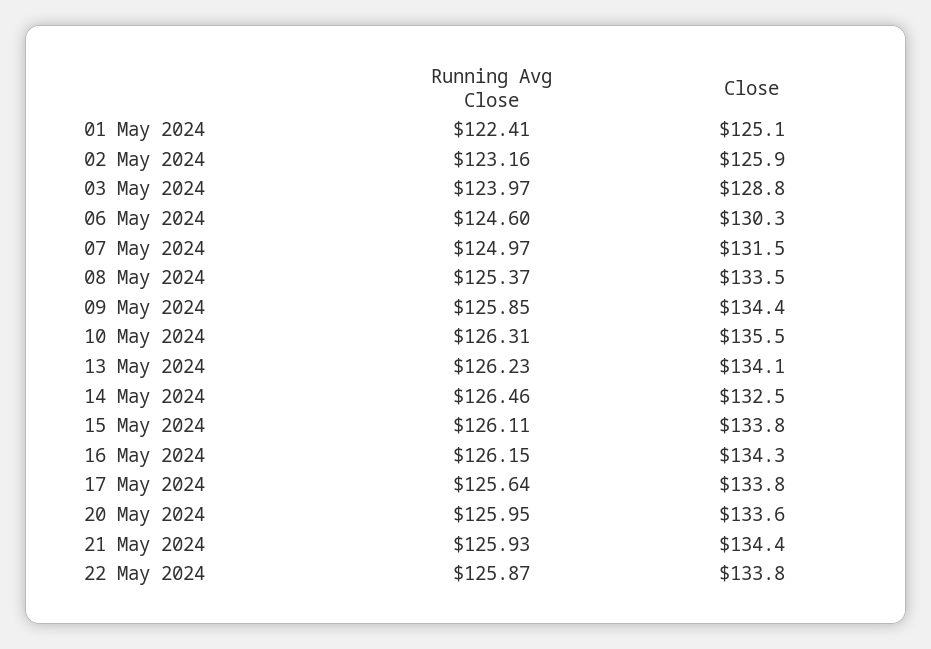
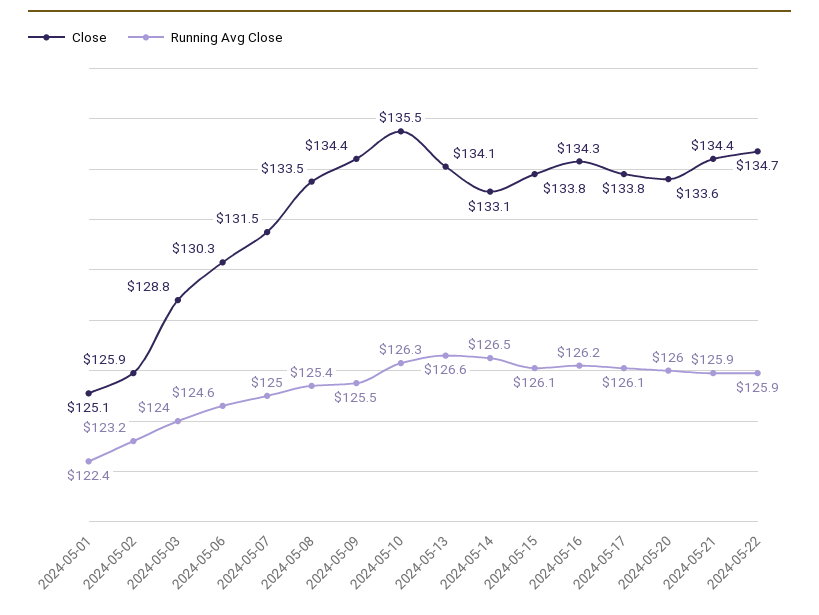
  {
    "Running Avg Close": {
      "01 May 2024": 122.41,
      "02 May 2024": 123.16,
      "03 May 2024": 123.97,
      "06 May 2024": 124.6,
      "07 May 2024": 124.97,
      "08 May 2024": 125.37,
-     "09 May 2024": 125.85,
+     "09 May 2024": 125.5,
      "10 May 2024": 126.31,
-     "13 May 2024": 126.23,
+     "13 May 2024": 126.6,
      "14 May 2024": 126.46,
      "15 May 2024": 126.11,
      "16 May 2024": 126.15,
-     "17 May 2024": 125.64,
+     "17 May 2024": 126.1,
      "20 May 2024": 125.95,
      "21 May 2024": 125.93,
      "22 May 2024": 125.87
    },
    "Close": {
      "01 May 2024": 125.1,
      "02 May 2024": 125.9,
      "03 May 2024": 128.8,
      "06 May 2024": 130.3,
      "07 May 2024": 131.5,
      "08 May 2024": 133.5,
      "09 May 2024": 134.4,
      "10 May 2024": 135.5,
      "13 May 2024": 134.1,
-     "14 May 2024": 132.5,
+     "14 May 2024": 133.1,
      "15 May 2024": 133.8,
      "16 May 2024": 134.3,
      "17 May 2024": 133.8,
      "20 May 2024": 133.6,
      "21 May 2024": 134.4,
-     "22 May 2024": 133.8
+     "22 May 2024": 134.7
    }
  }

